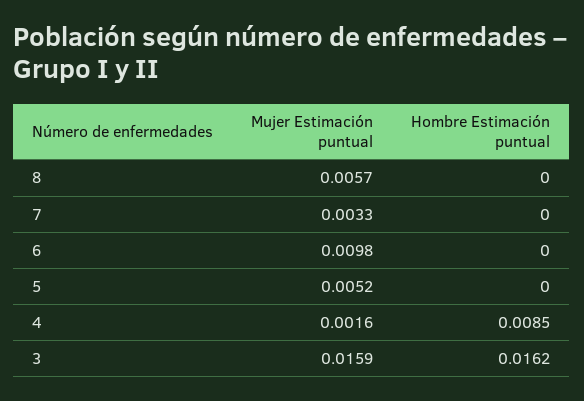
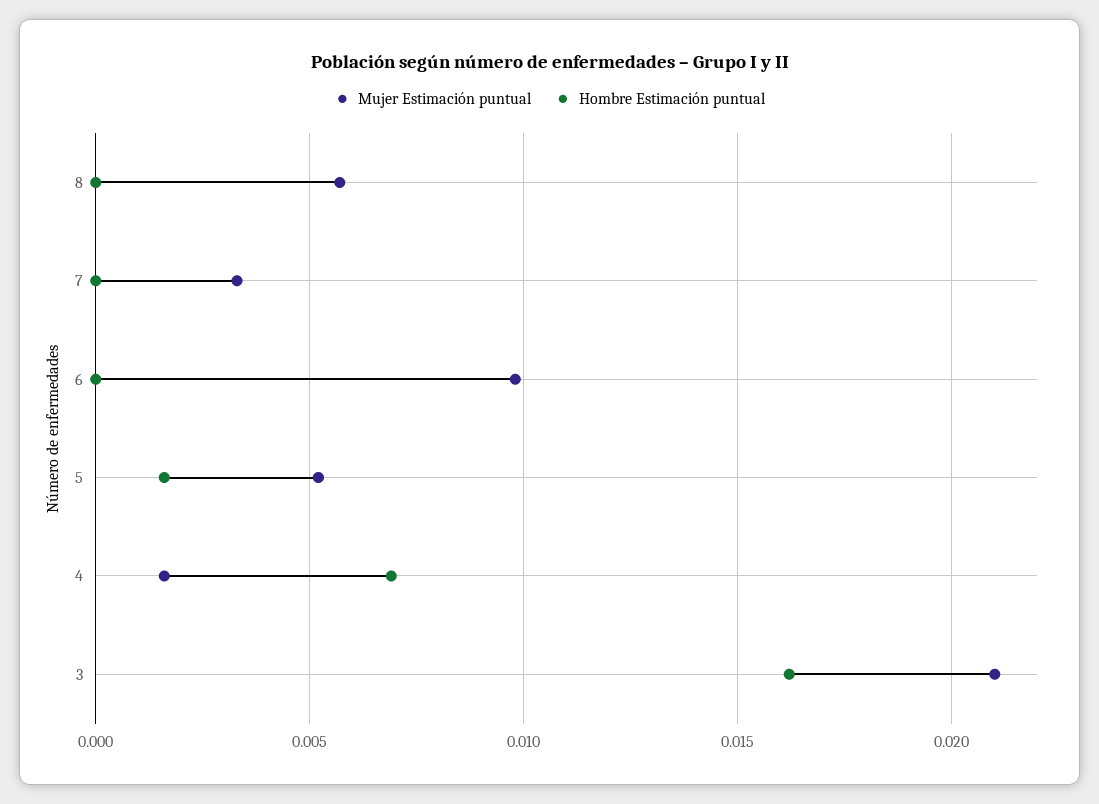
  {
    "Mujer Estimación puntual": {
      "8": 0.0057,
      "7": 0.0033,
      "6": 0.0098,
      "5": 0.0052,
      "4": 0.0016,
-     "3": 0.0159
+     "3": 0.021
    },
    "Hombre Estimación puntual": {
      "8": 0,
      "7": 0,
      "6": 0,
-     "5": 0,
+     "5": 0.0015,
-     "4": 0.0085,
+     "4": 0.007,
      "3": 0.0162
    }
  }

